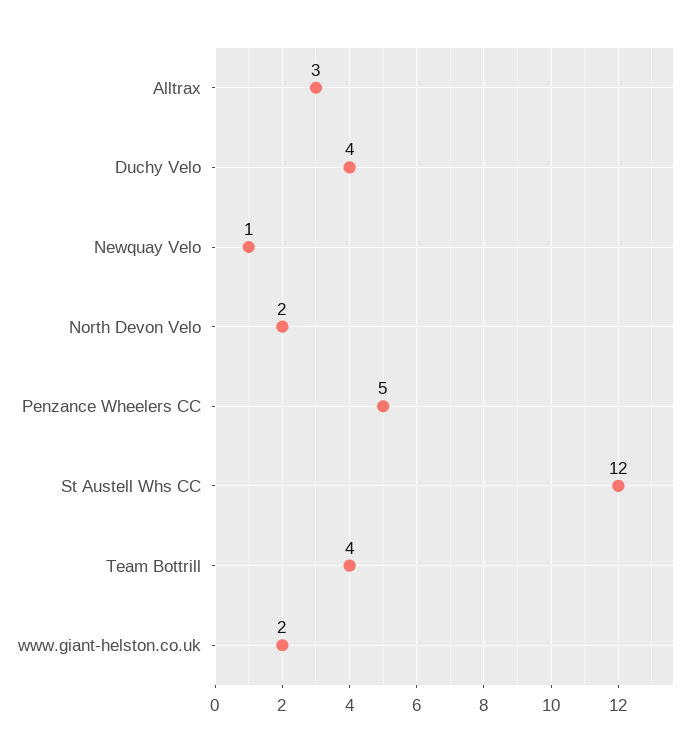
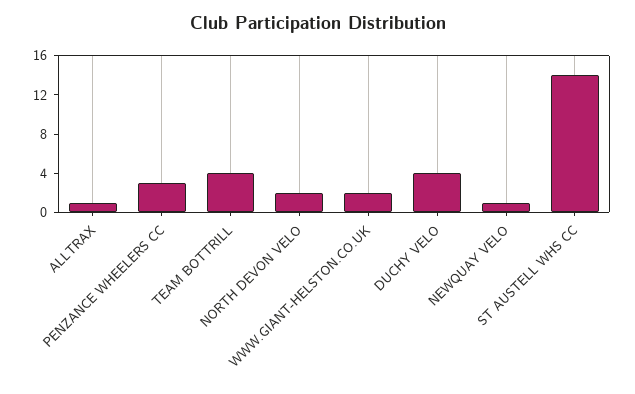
  {
-   "Alltrax": 3,
+   "Alltrax": 1,
    "Duchy Velo": 4,
    "Newquay Velo": 1,
    "North Devon Velo": 2,
-   "Penzance Wheelers CC": 5,
+   "Penzance Wheelers CC": 3,
-   "St Austell Whs CC": 12,
+   "St Austell Whs CC": 14,
    "Team Bottrill": 4,
    "www.giant-helston.co.uk": 2
  }

